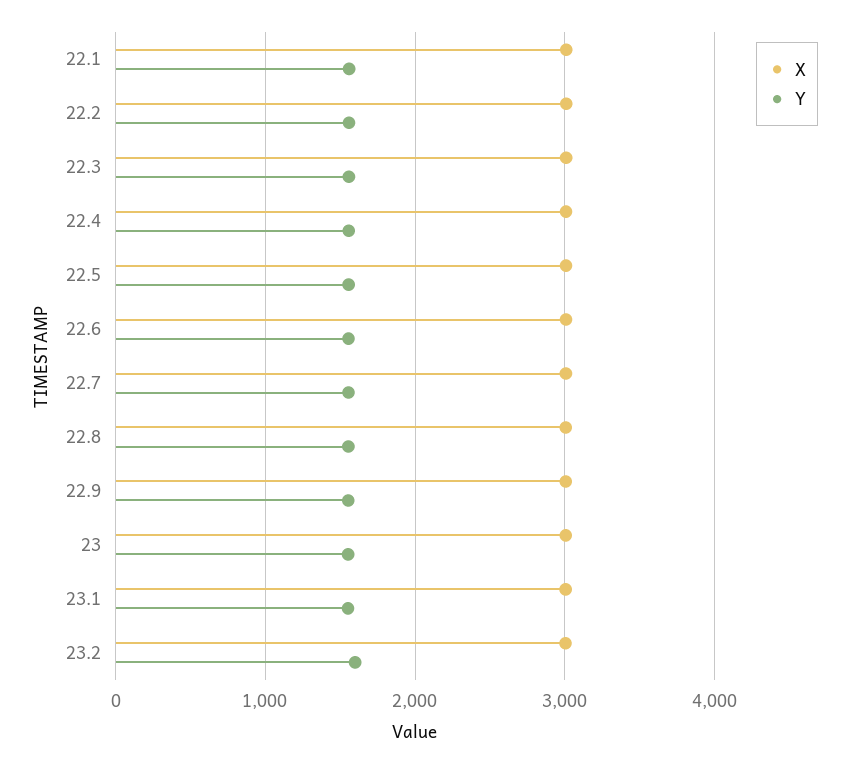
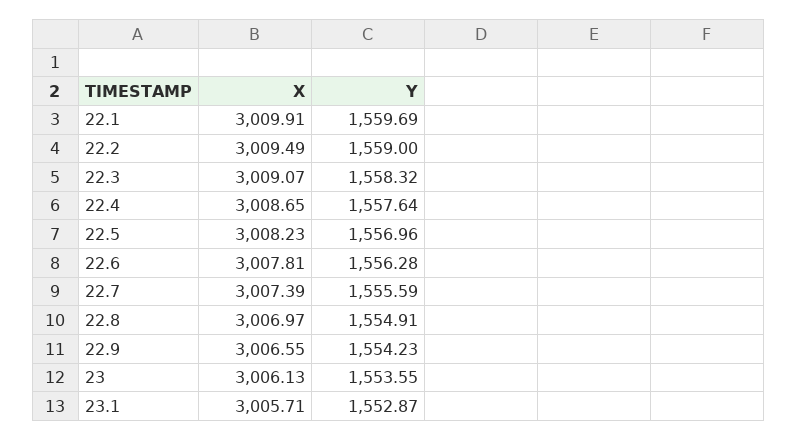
  {
    "X": {
      "22.1": 3009.91,
      "22.2": 3009.49,
      "22.3": 3009.07,
      "22.4": 3008.65,
      "22.5": 3008.23,
      "22.6": 3007.81,
      "22.7": 3007.39,
      "22.8": 3006.97,
      "22.9": 3006.55,
      "23": 3006.13,
-     "23.1": 3005.71,
+     "23.1": 3005.71
-     "23.2": 3000
    },
    "Y": {
      "22.1": 1559.69,
      "22.2": 1559,
      "22.3": 1558.32,
      "22.4": 1557.64,
      "22.5": 1556.96,
      "22.6": 1556.28,
      "22.7": 1555.59,
      "22.8": 1554.91,
      "22.9": 1554.23,
      "23": 1553.55,
-     "23.1": 1552.87,
+     "23.1": 1552.87
-     "23.2": 1600
    }
  }

